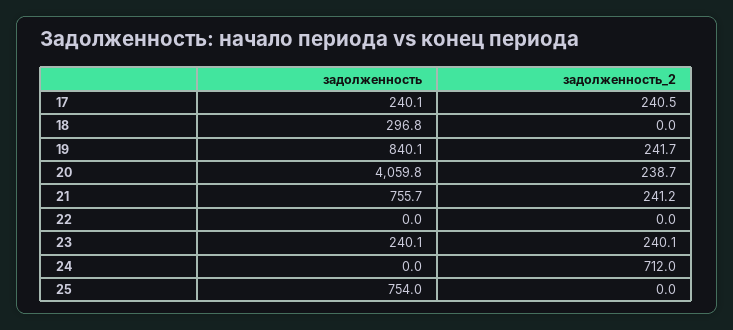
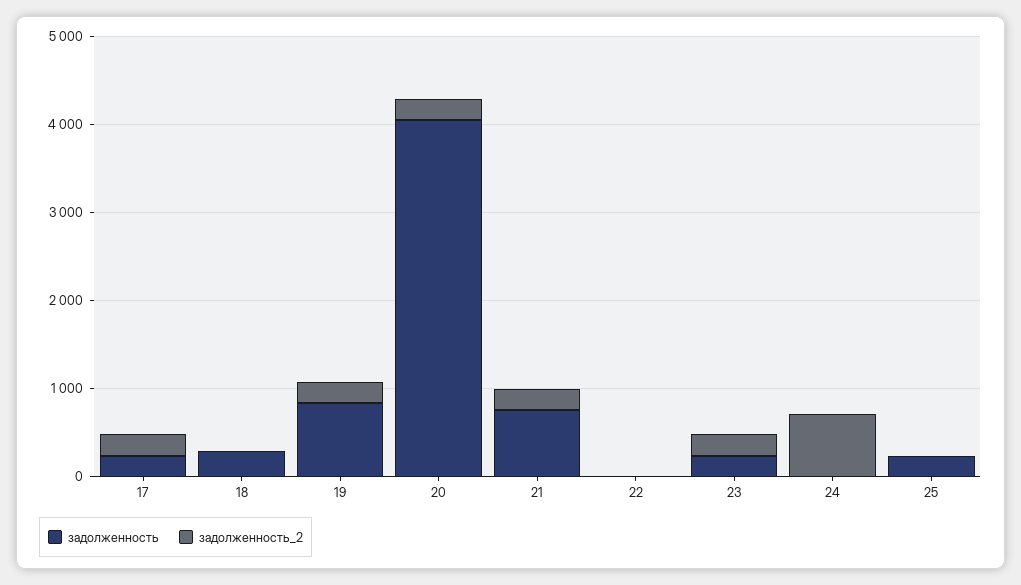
  {
    "задолженность": {
      "17": 240.1,
      "18": 296.8,
      "19": 840.1,
      "20": 4059.8,
      "21": 755.7,
      "22": 0,
      "23": 240.1,
      "24": 0,
-     "25": 754
+     "25": 200
    },
    "задолженность_2": {
      "17": 240.5,
      "18": 0,
      "19": 241.7,
      "20": 238.7,
      "21": 241.2,
      "22": 0,
      "23": 240.1,
      "24": 712,
      "25": 0
    }
  }

